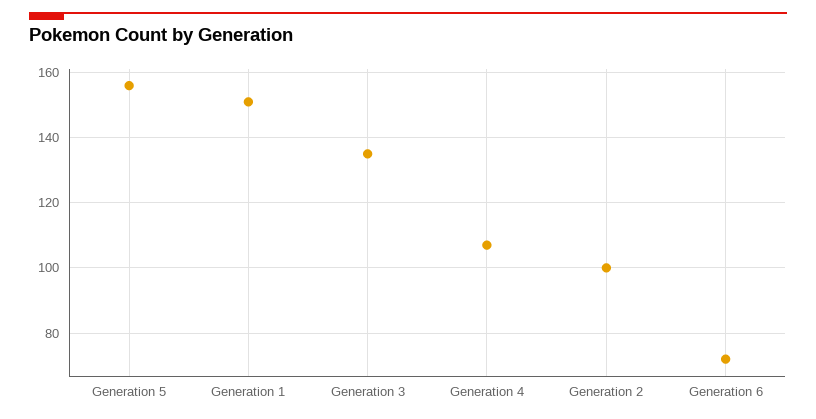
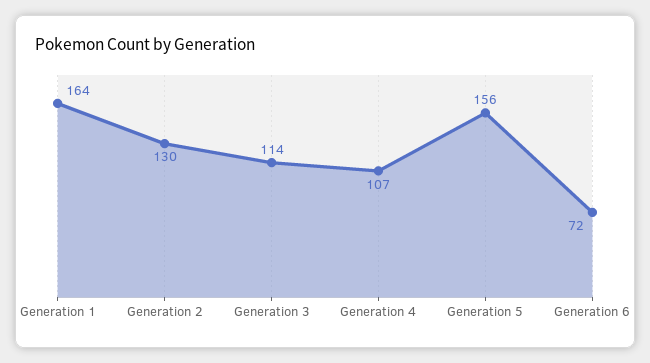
  {
    "Generation 5": 156,
-   "Generation 1": 150,
+   "Generation 1": 164,
-   "Generation 3": 135,
+   "Generation 3": 114,
    "Generation 4": 107,
-   "Generation 2": 100,
+   "Generation 2": 130,
    "Generation 6": 72
  }

